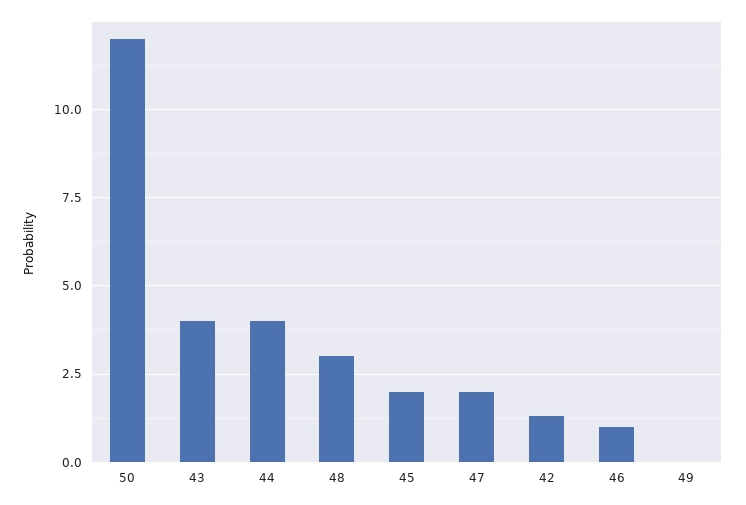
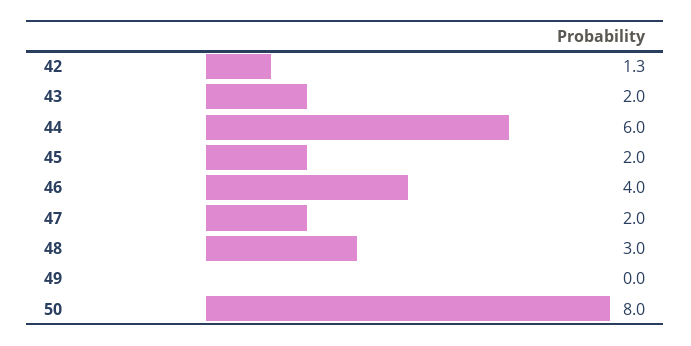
  {
-   "50": 12,
+   "50": 8,
-   "43": 4,
+   "43": 2,
-   "44": 4,
+   "44": 6,
    "48": 3,
    "45": 2,
    "47": 2,
    "42": 1.3,
-   "46": 1,
+   "46": 4,
    "49": 0
  }

